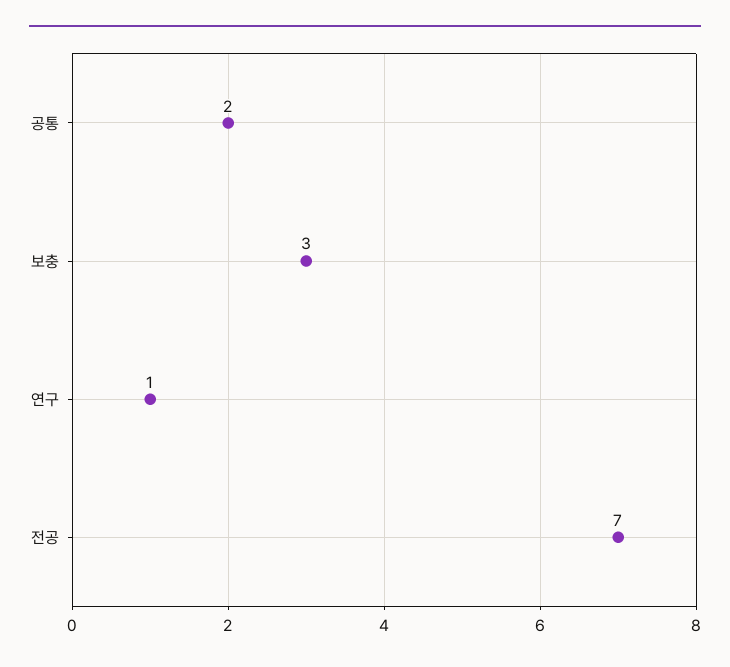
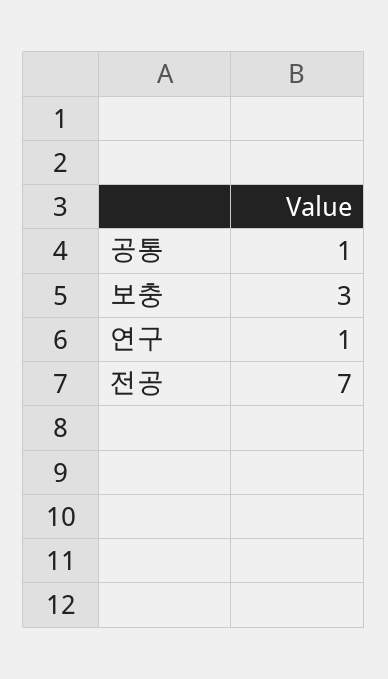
  {
-   "공통": 2,
+   "공통": 1,
    "보충": 3,
    "연구": 1,
    "전공": 7
  }

